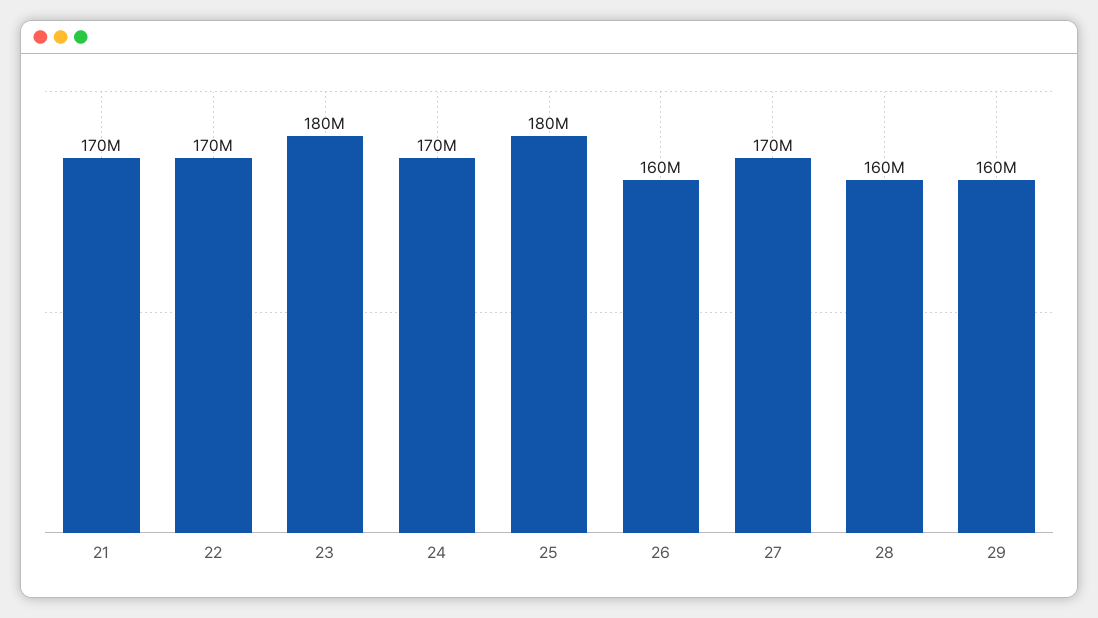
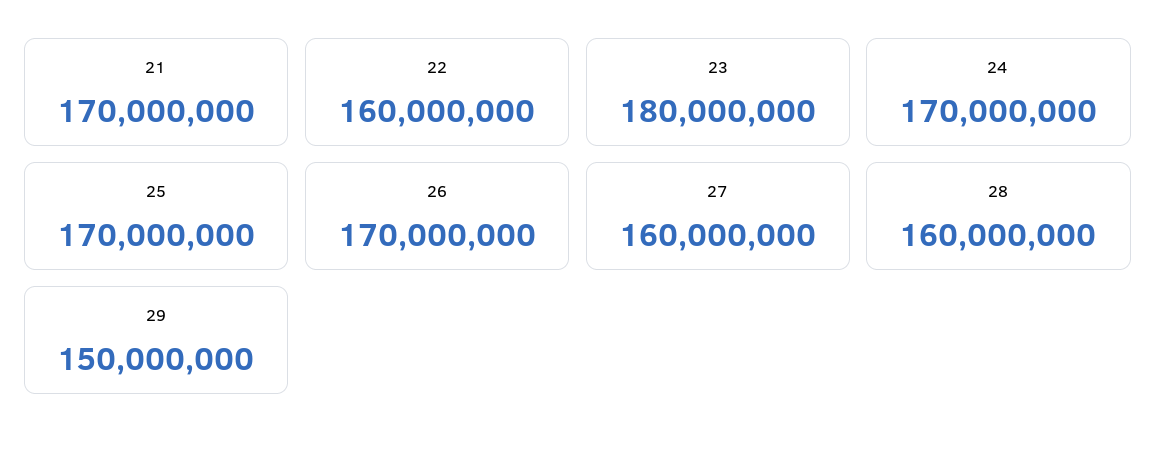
  {
    "21": 170000000,
-   "22": 170000000,
+   "22": 160000000,
    "23": 180000000,
    "24": 170000000,
-   "25": 180000000,
+   "25": 170000000,
-   "26": 160000000,
+   "26": 170000000,
-   "27": 170000000,
+   "27": 160000000,
    "28": 160000000,
-   "29": 160000000
+   "29": 150000000
  }

